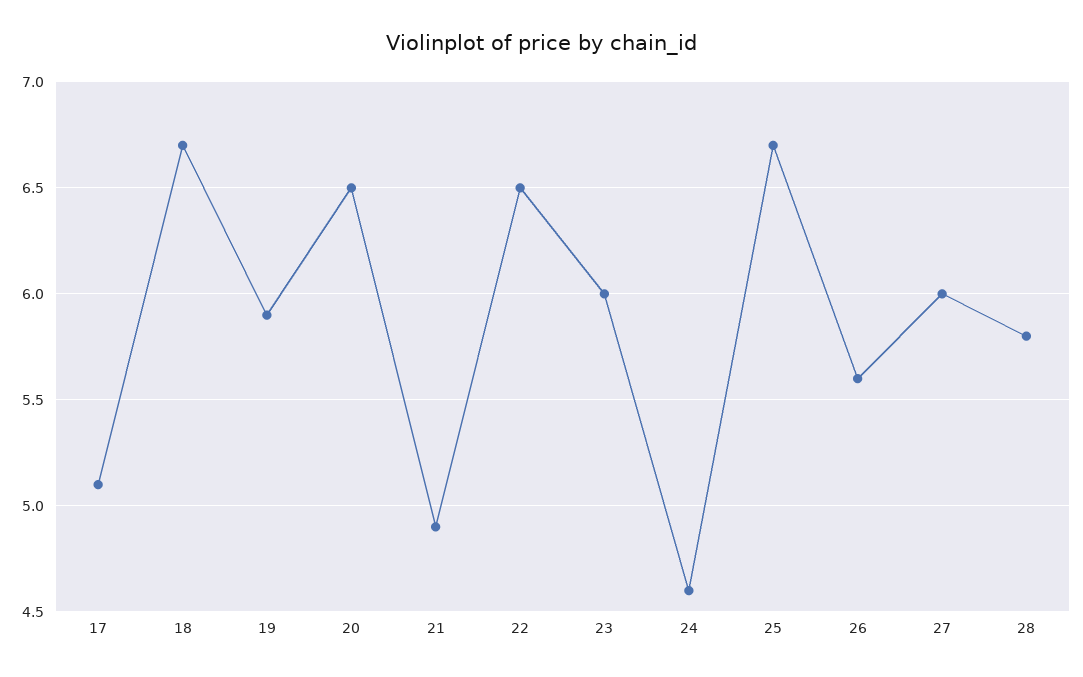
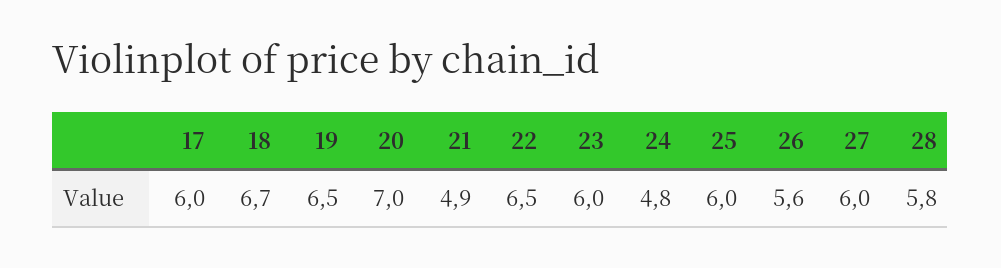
  {
-   "17": 5.1,
+   "17": 6,
    "18": 6.7,
-   "19": 5.9,
+   "19": 6.5,
-   "20": 6.5,
+   "20": 7,
    "21": 4.9,
    "22": 6.5,
    "23": 6,
-   "24": 4.6,
+   "24": 4.8,
-   "25": 6.7,
+   "25": 6,
    "26": 5.6,
    "27": 6,
    "28": 5.8
  }

